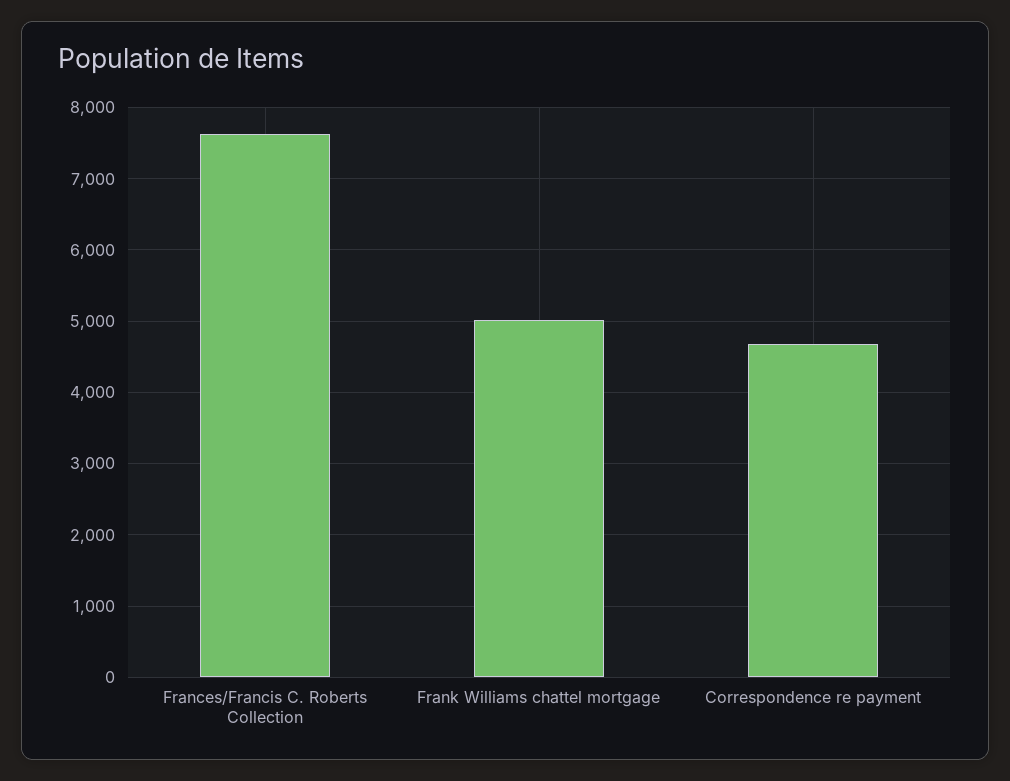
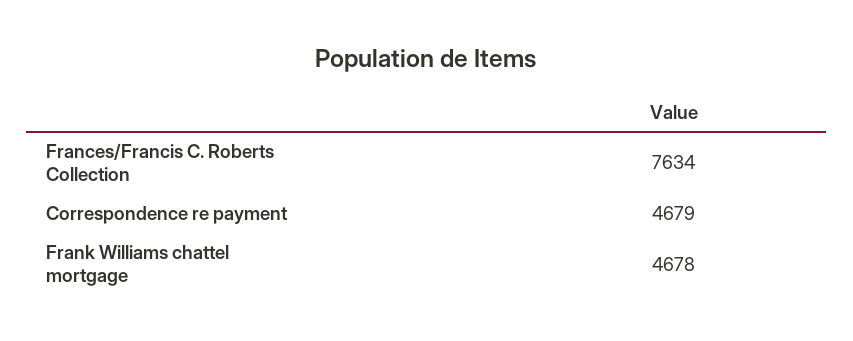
  {
    "Frances/Francis C. Roberts Collection": 7634,
-   "Frank Williams chattel mortgage": 5000,
+   "Frank Williams chattel mortgage": 4678,
    "Correspondence re payment": 4679
  }

